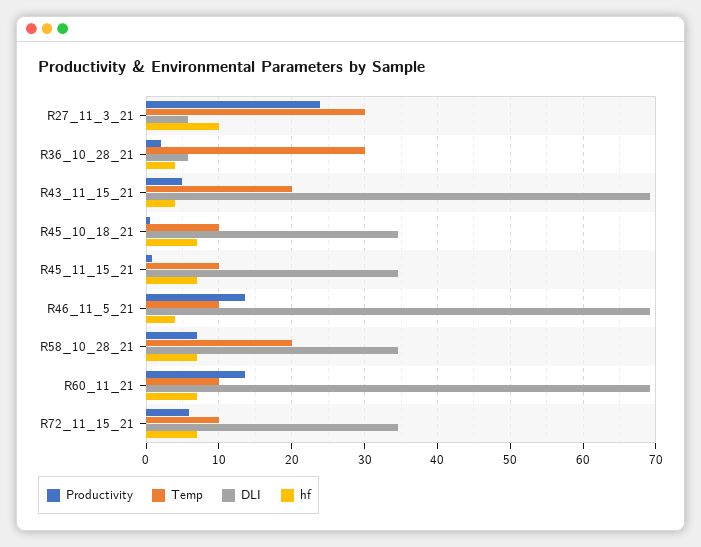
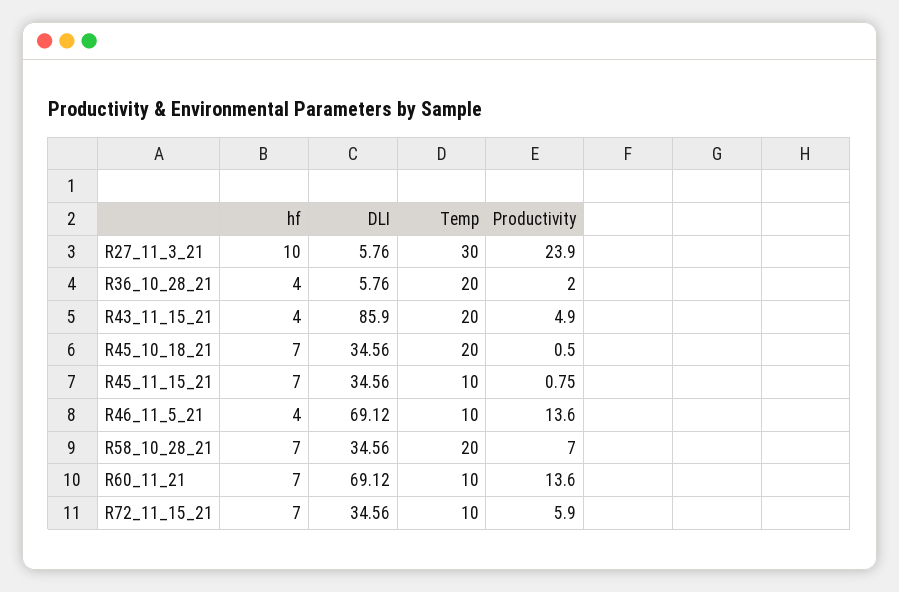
  {
    "Productivity": {
      "R27_11_3_21": 23.9,
      "R36_10_28_21": 2,
      "R43_11_15_21": 4.9,
      "R45_10_18_21": 0.5,
      "R45_11_15_21": 0.75,
      "R46_11_5_21": 13.6,
      "R58_10_28_21": 7,
      "R60_11_21": 13.6,
      "R72_11_15_21": 5.9
    },
    "Temp": {
      "R27_11_3_21": 30,
-     "R36_10_28_21": 30,
+     "R36_10_28_21": 20,
      "R43_11_15_21": 20,
-     "R45_10_18_21": 10,
+     "R45_10_18_21": 20,
      "R45_11_15_21": 10,
      "R46_11_5_21": 10,
      "R58_10_28_21": 20,
      "R60_11_21": 10,
      "R72_11_15_21": 10
    },
    "DLI": {
      "R27_11_3_21": 5.76,
      "R36_10_28_21": 5.76,
-     "R43_11_15_21": 69,
+     "R43_11_15_21": 85.9,
      "R45_10_18_21": 34.56,
      "R45_11_15_21": 34.56,
      "R46_11_5_21": 69.12,
      "R58_10_28_21": 34.56,
      "R60_11_21": 69.12,
      "R72_11_15_21": 34.56
    },
    "hf": {
      "R27_11_3_21": 10,
      "R36_10_28_21": 4,
      "R43_11_15_21": 4,
      "R45_10_18_21": 7,
      "R45_11_15_21": 7,
      "R46_11_5_21": 4,
      "R58_10_28_21": 7,
      "R60_11_21": 7,
      "R72_11_15_21": 7
    }
  }

